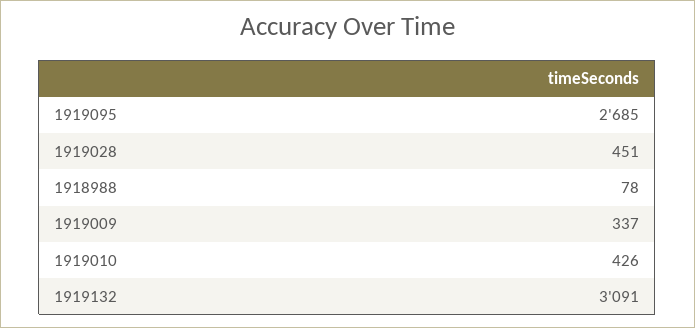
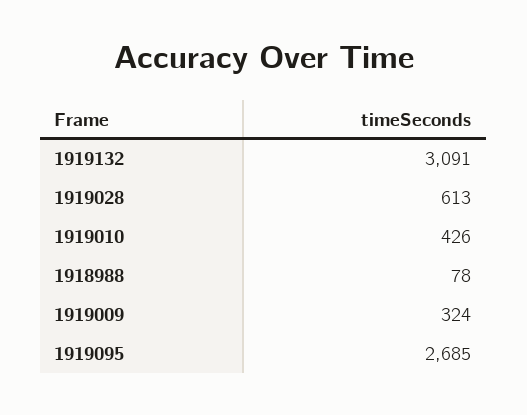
  {
    "1919095": 2685,
-   "1919028": 451,
+   "1919028": 613,
    "1918988": 78,
-   "1919009": 337,
+   "1919009": 324,
    "1919010": 426,
    "1919132": 3091
  }

